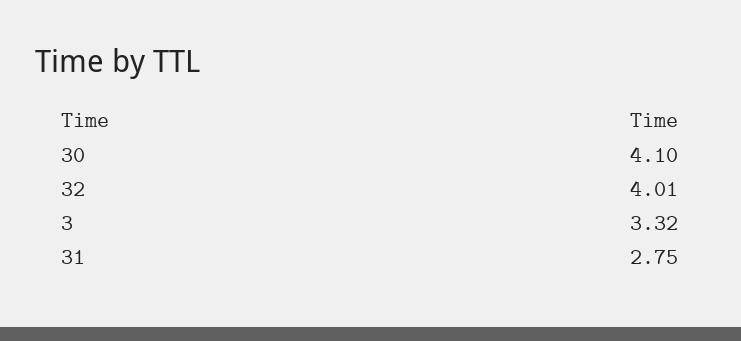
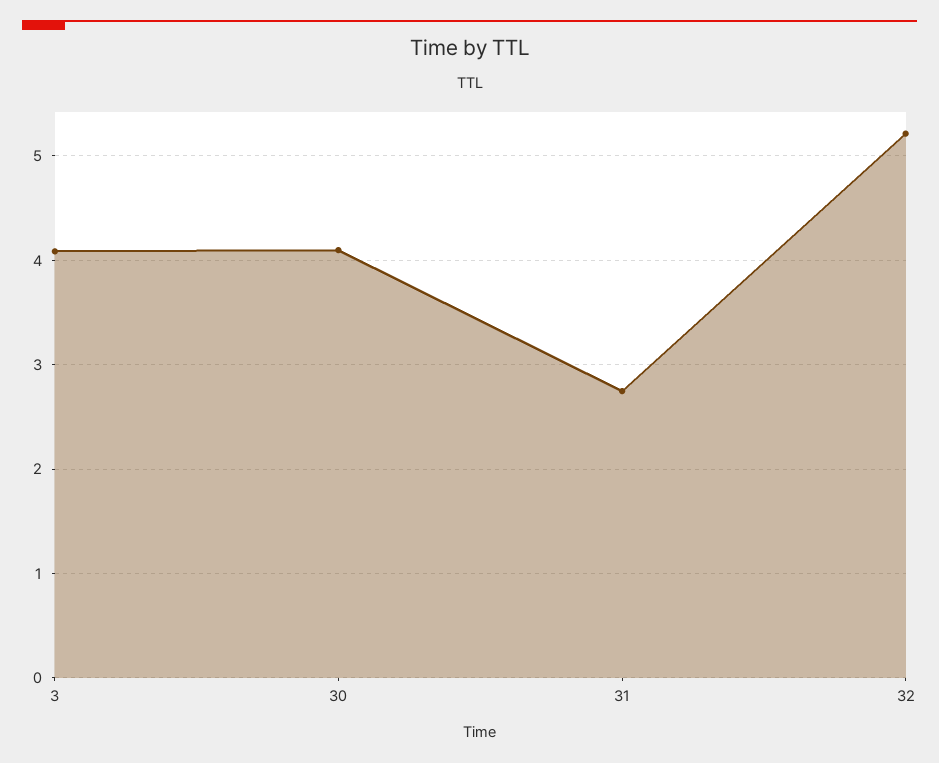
  {
    "30": 4.1,
-   "32": 4.01,
+   "32": 5.2,
-   "3": 3.32,
+   "3": 4.1,
    "31": 2.75
  }

